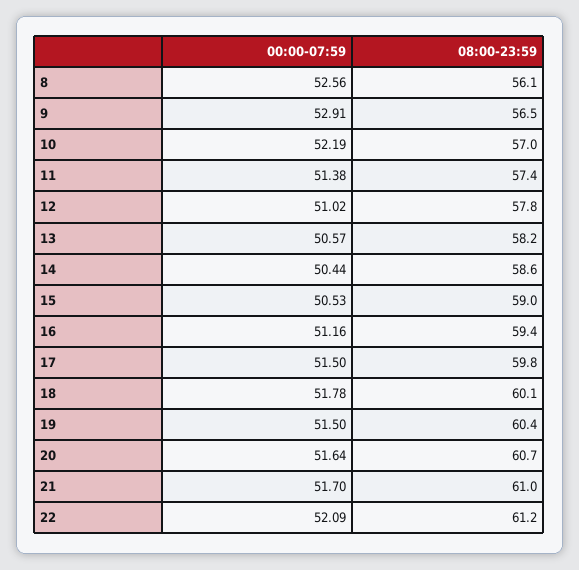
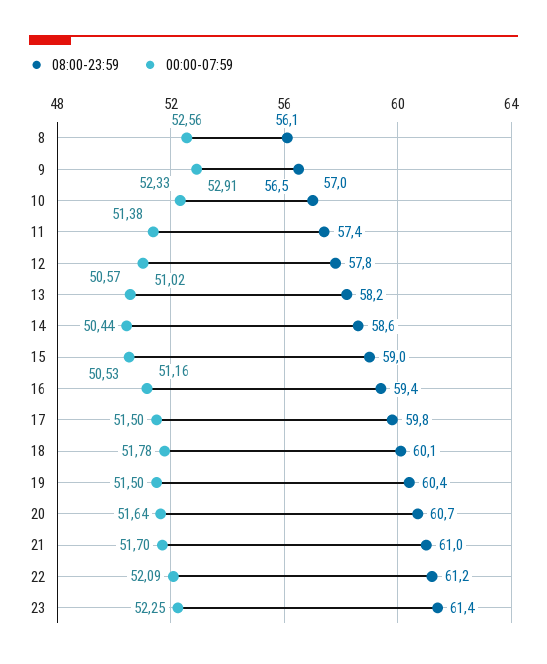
  {
    "00:00-07:59": {
      "8": 52.56,
      "9": 52.91,
-     "10": 52.19,
+     "10": 52.33,
      "11": 51.38,
      "12": 51.02,
      "13": 50.57,
      "14": 50.44,
      "15": 50.53,
      "16": 51.16,
      "17": 51.5,
      "18": 51.78,
      "19": 51.5,
      "20": 51.64,
      "21": 51.7,
-     "22": 52.09
+     "22": 52.09,
+     "23": 52.25
    },
    "08:00-23:59": {
      "8": 56.1,
      "9": 56.5,
      "10": 57,
      "11": 57.4,
      "12": 57.8,
      "13": 58.2,
      "14": 58.6,
      "15": 59,
      "16": 59.4,
      "17": 59.8,
      "18": 60.1,
      "19": 60.4,
      "20": 60.7,
      "21": 61,
-     "22": 61.2
+     "22": 61.2,
+     "23": 61.4
    }
  }

